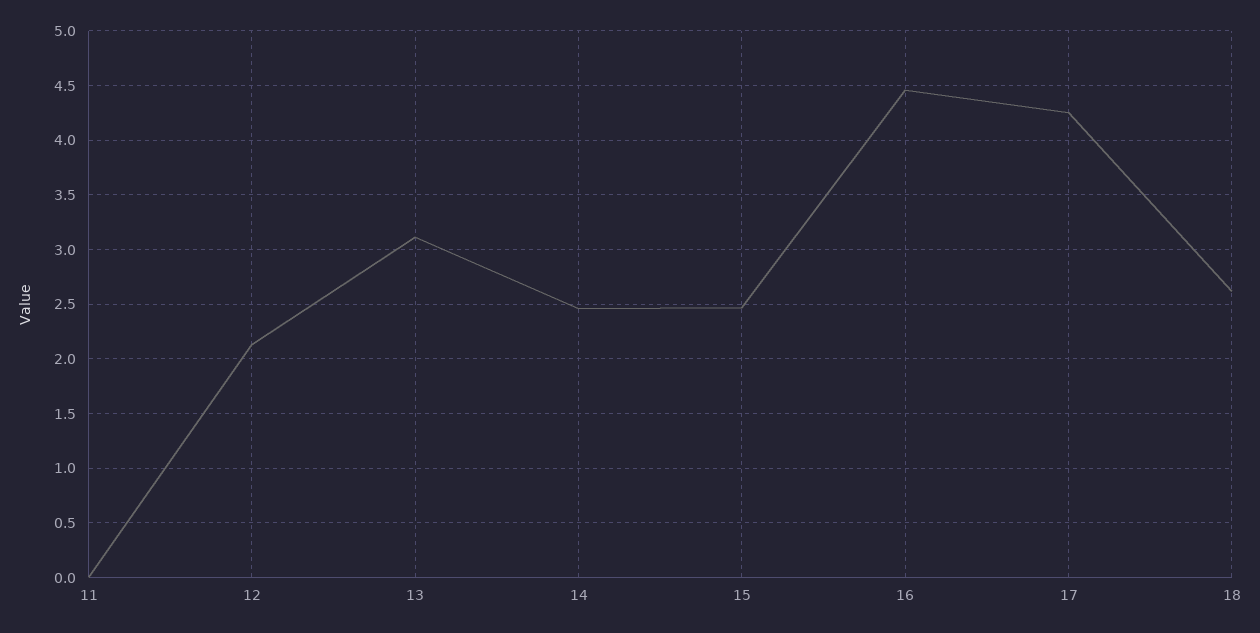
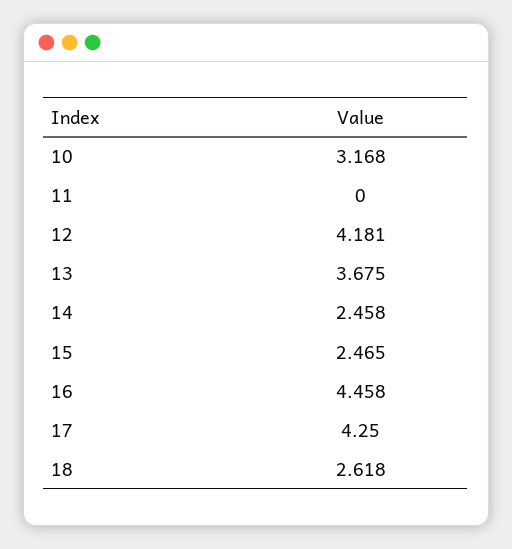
  {
    "11": 0,
-   "12": 2.1,
+   "12": 4.181,
-   "13": 3.1,
+   "13": 3.675,
    "14": 2.458,
    "15": 2.465,
    "16": 4.458,
    "17": 4.25,
-   "18": 2.618
+   "18": 2.618,
+   "10": 3.168
  }

